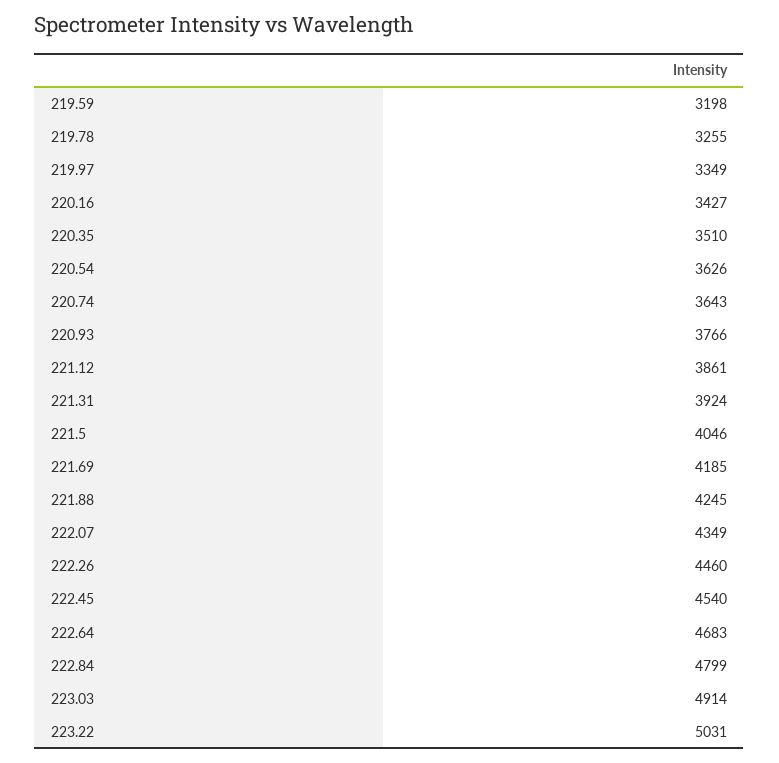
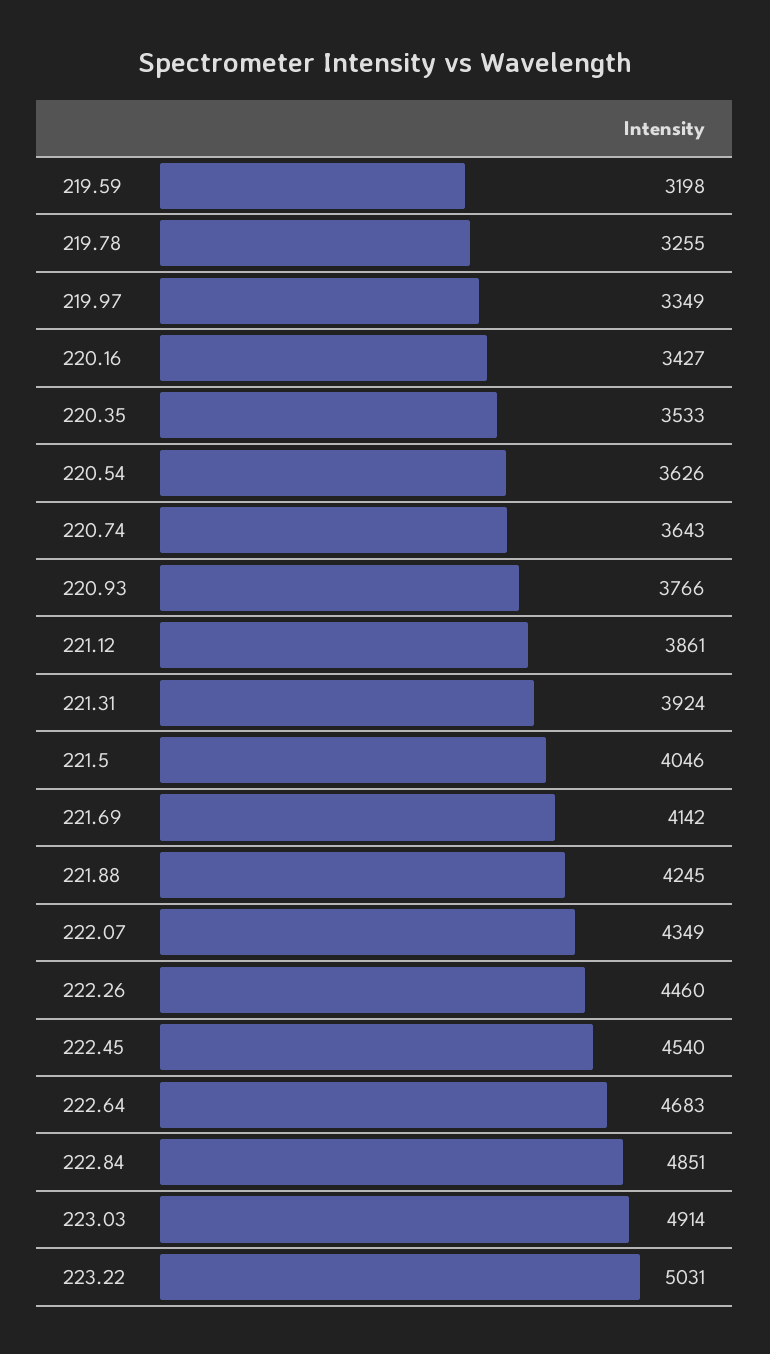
  {
    "219.59": 3198,
    "219.78": 3255,
    "219.97": 3349,
    "220.16": 3427,
-   "220.35": 3510,
+   "220.35": 3533,
    "220.54": 3626,
    "220.74": 3643,
    "220.93": 3766,
    "221.12": 3861,
    "221.31": 3924,
    "221.5": 4046,
-   "221.69": 4185,
+   "221.69": 4142,
    "221.88": 4245,
    "222.07": 4349,
    "222.26": 4460,
    "222.45": 4540,
    "222.64": 4683,
-   "222.84": 4799,
+   "222.84": 4851,
    "223.03": 4914,
    "223.22": 5031
  }

